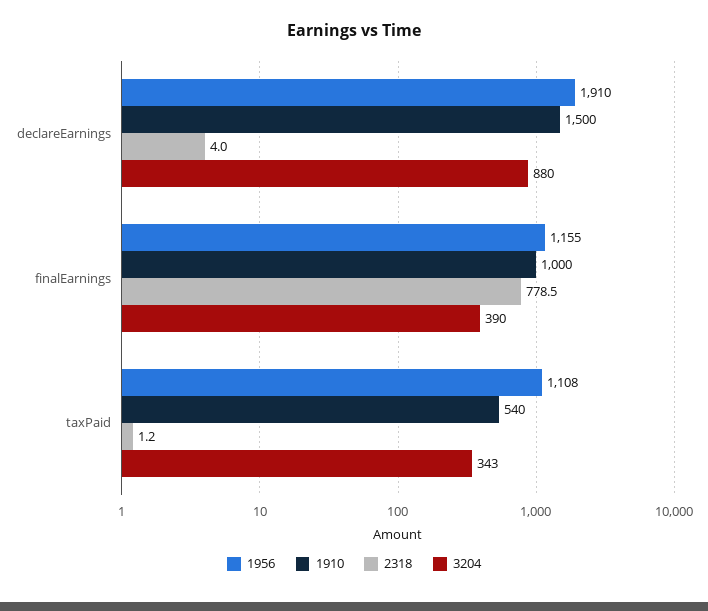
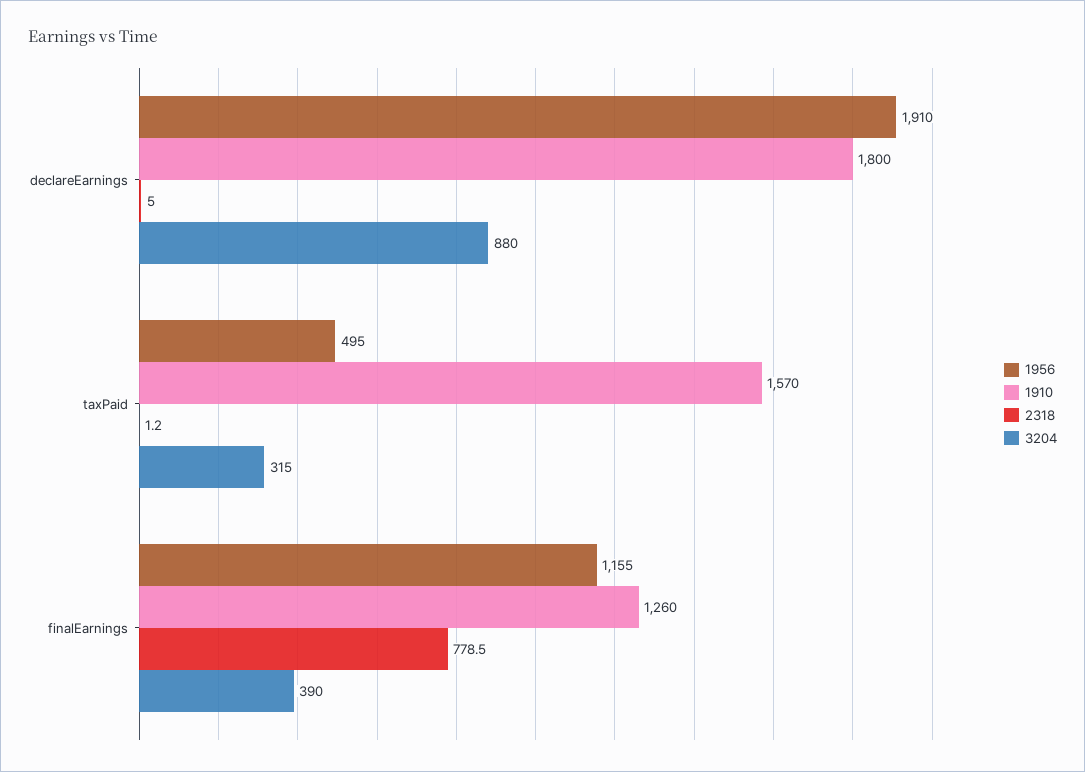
  {
    "1956": {
      "declareEarnings": 1910,
      "finalEarnings": 1155,
-     "taxPaid": 1108
+     "taxPaid": 495
    },
    "1910": {
-     "declareEarnings": 1500,
+     "declareEarnings": 1800,
-     "finalEarnings": 1000,
+     "finalEarnings": 1260,
-     "taxPaid": 540
+     "taxPaid": 1570
    },
    "2318": {
-     "declareEarnings": 4,
+     "declareEarnings": 5,
      "finalEarnings": 778.5,
      "taxPaid": 1.2
    },
    "3204": {
      "declareEarnings": 880,
      "finalEarnings": 390,
-     "taxPaid": 343
+     "taxPaid": 315
    }
  }

